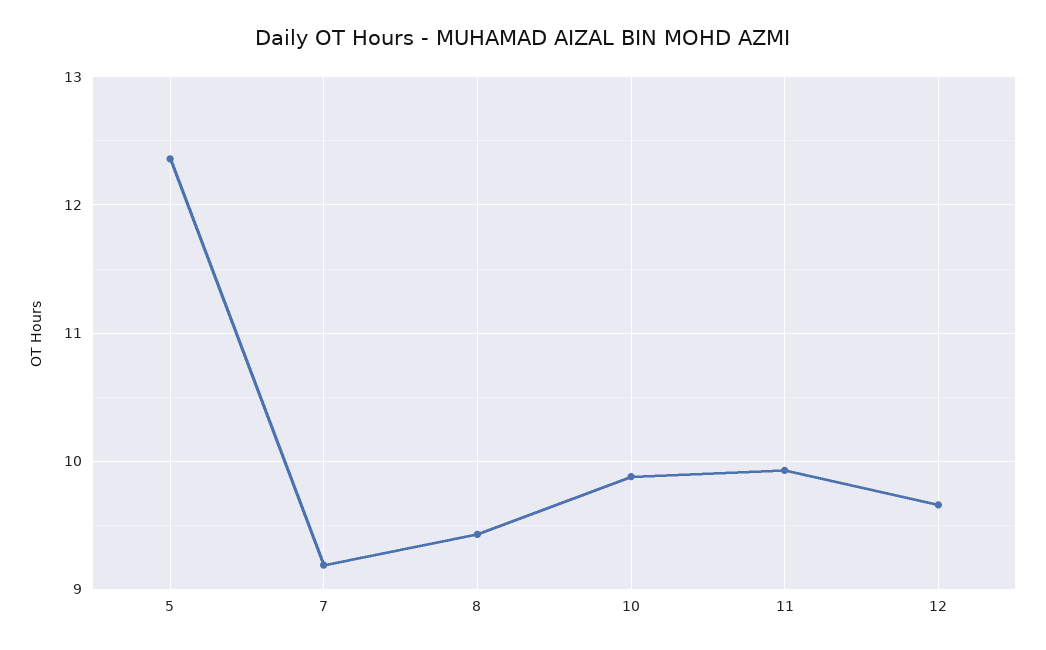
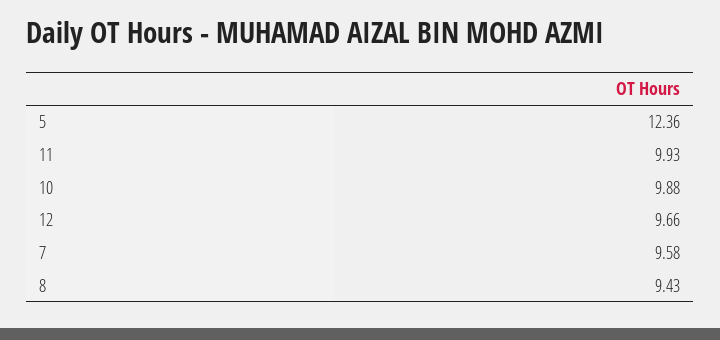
  {
    "5": 12.36,
-   "7": 9.2,
+   "7": 9.58,
    "8": 9.43,
    "10": 9.88,
    "11": 9.93,
    "12": 9.66
  }

